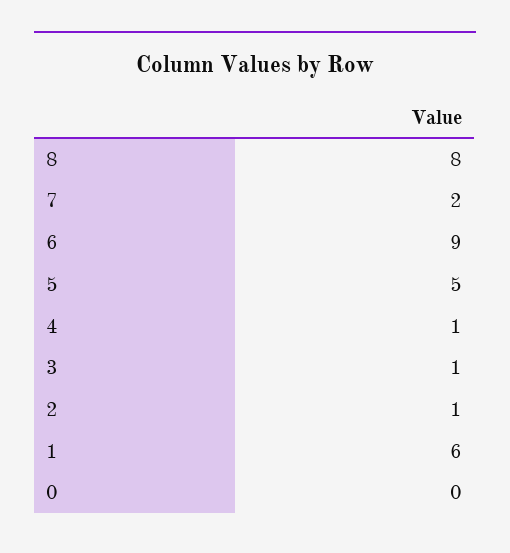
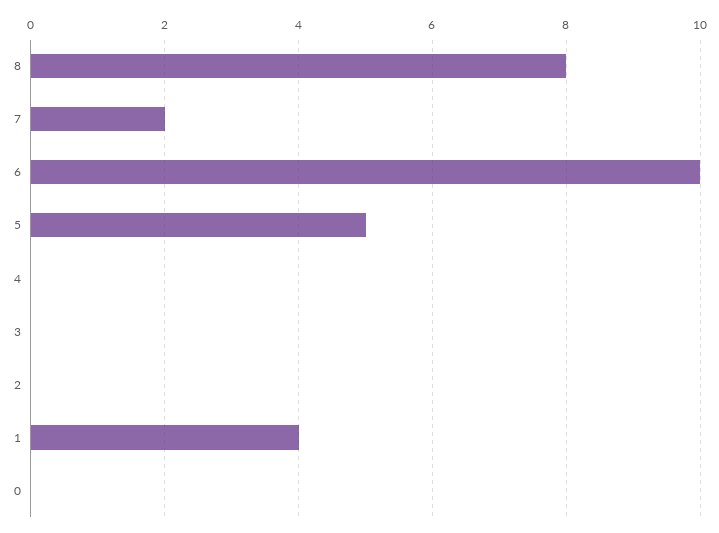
  {
    "8": 8,
    "7": 2,
-   "6": 9,
+   "6": 10,
    "5": 5,
-   "4": 1,
+   "4": 0,
-   "3": 1,
+   "3": 0,
-   "2": 1,
+   "2": 0,
-   "1": 6,
+   "1": 4,
    "0": 0
  }

